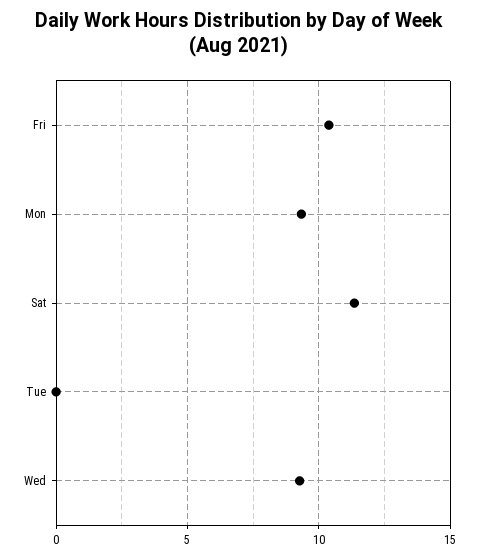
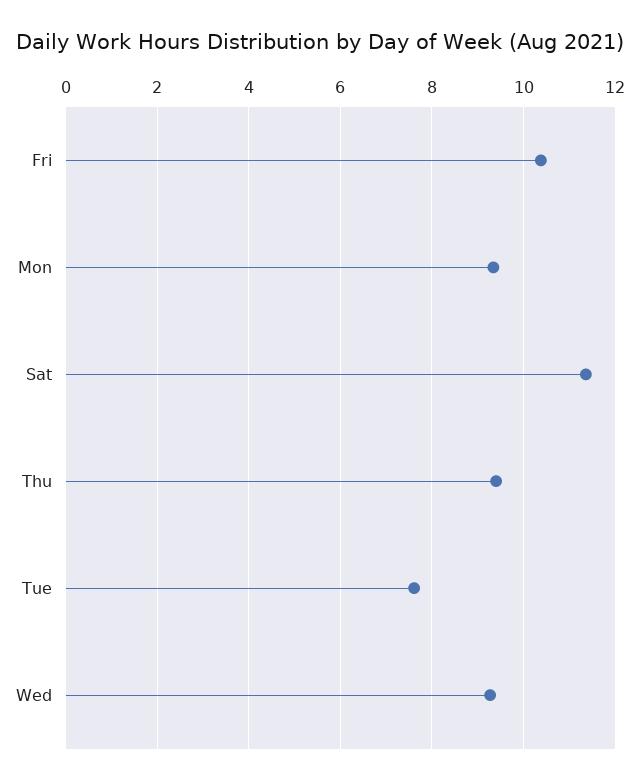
  {
    "Fri": 10.4,
    "Mon": 9.4,
    "Sat": 11.4,
-   "Tue": 0,
+   "Tue": 7.6,
-   "Wed": 9.2
+   "Wed": 9.2,
+   "Thu": 9.4
  }

